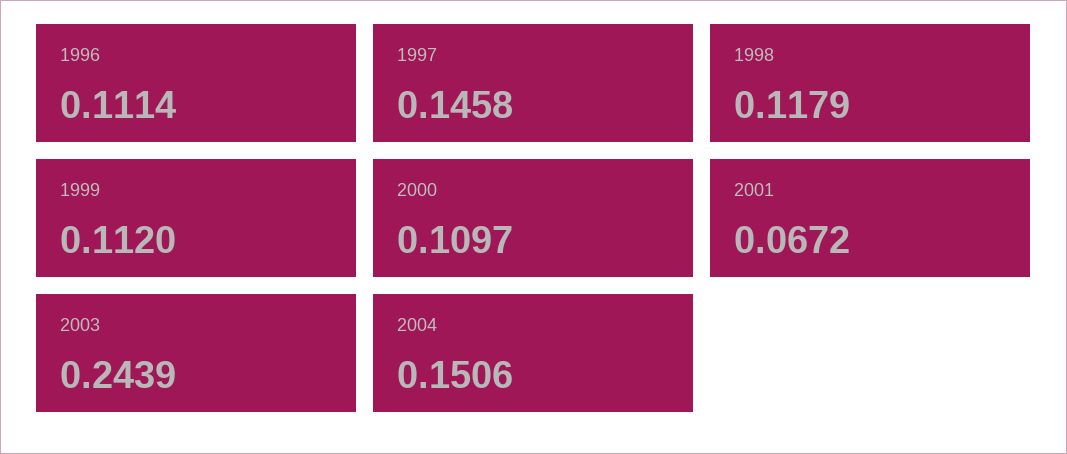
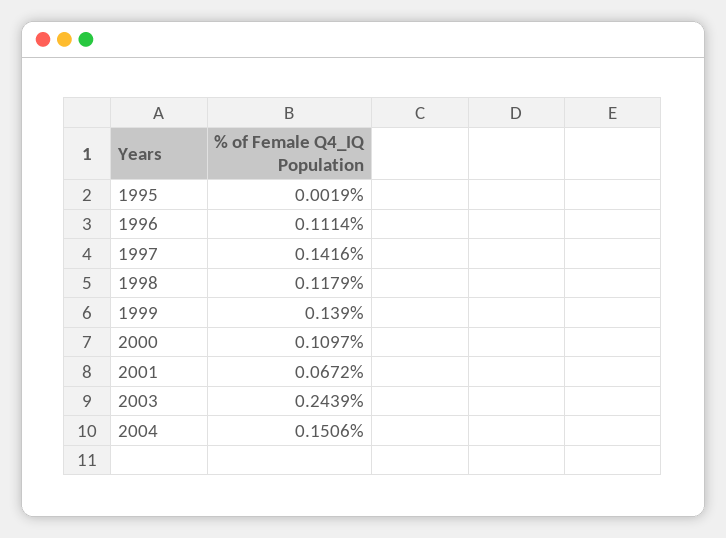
  {
    "1996": 0.1114,
-   "1997": 0.1458,
+   "1997": 0.1416,
    "1998": 0.1179,
-   "1999": 0.112,
+   "1999": 0.139,
    "2000": 0.1097,
    "2001": 0.0672,
    "2003": 0.2439,
-   "2004": 0.1506
+   "2004": 0.1506,
+   "1995": 0.0019
  }

